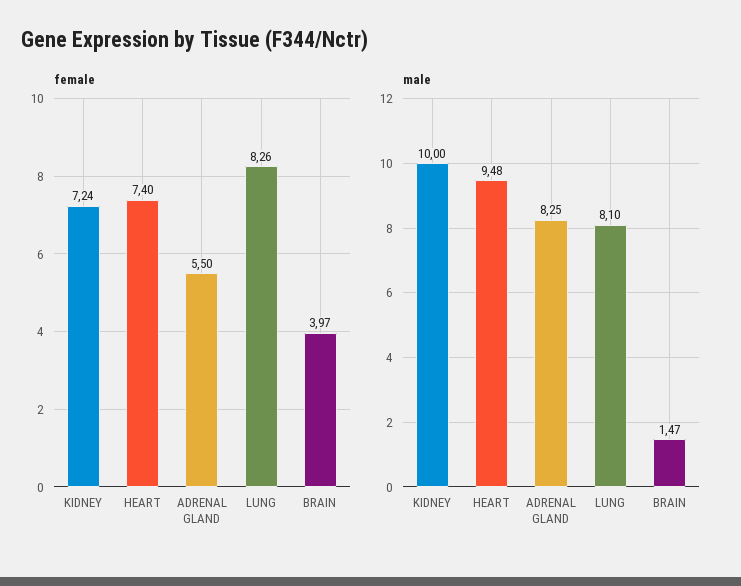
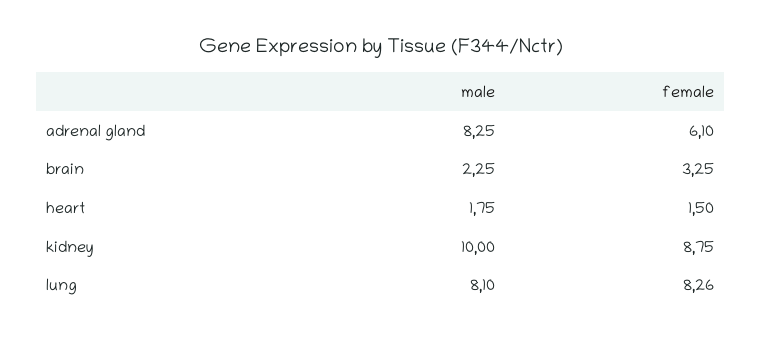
  {
    "female": {
-     "KIDNEY": 7.24,
+     "KIDNEY": 8.75,
-     "HEART": 7.4,
+     "HEART": 1.5,
-     "ADRENAL GLAND": 5.5,
+     "ADRENAL GLAND": 6.1,
      "LUNG": 8.26,
-     "BRAIN": 3.97
+     "BRAIN": 3.25
    },
    "male": {
      "KIDNEY": 10,
-     "HEART": 9.48,
+     "HEART": 1.75,
      "ADRENAL GLAND": 8.25,
      "LUNG": 8.1,
-     "BRAIN": 1.47
+     "BRAIN": 2.25
    }
  }

